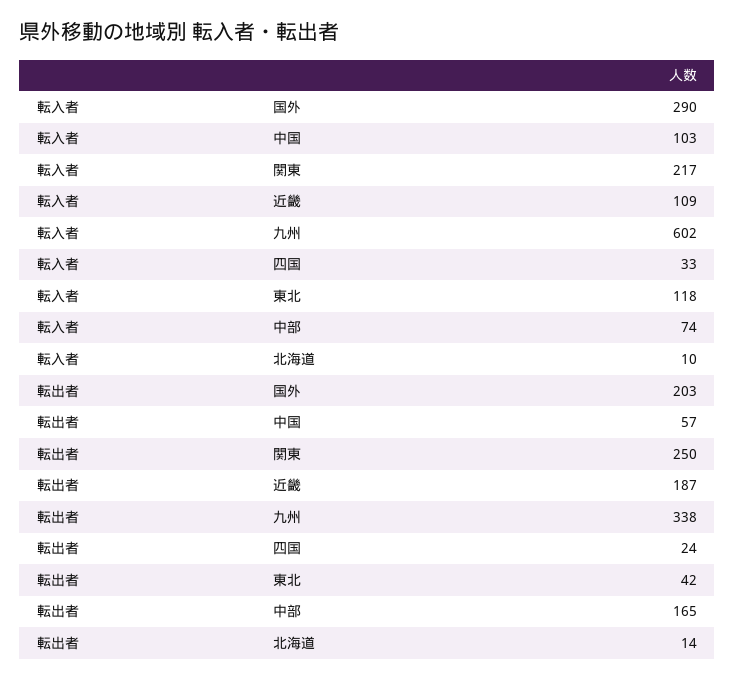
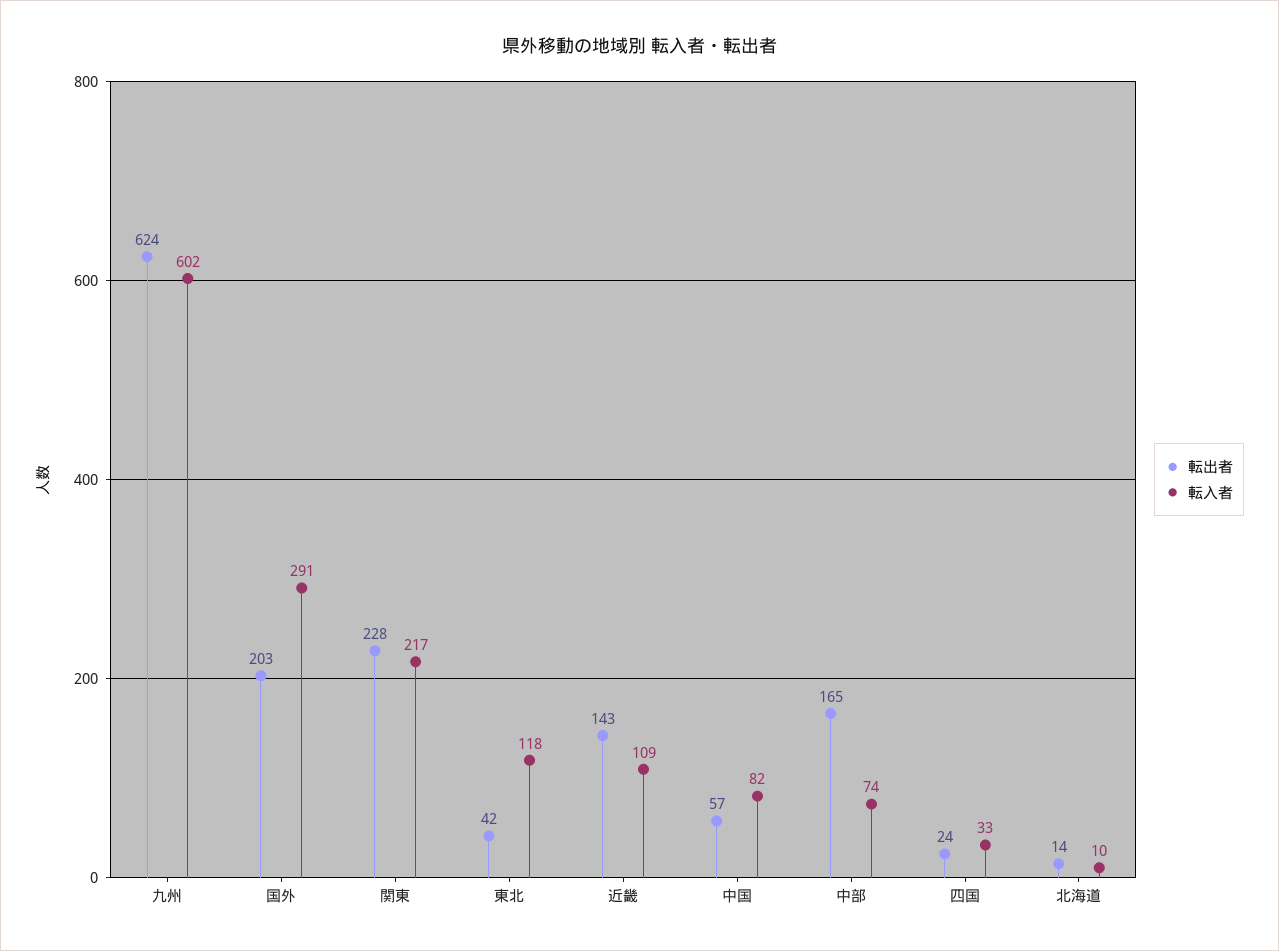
  {
    "転入者": {
-     "国外": 290,
+     "国外": 291,
-     "中国": 103,
+     "中国": 82,
      "関東": 217,
      "近畿": 109,
      "九州": 602,
      "四国": 33,
      "東北": 118,
      "中部": 74,
      "北海道": 10
    },
    "転出者": {
      "国外": 203,
      "中国": 57,
-     "関東": 250,
+     "関東": 228,
-     "近畿": 187,
+     "近畿": 143,
-     "九州": 338,
+     "九州": 624,
      "四国": 24,
      "東北": 42,
      "中部": 165,
      "北海道": 14
    }
  }

